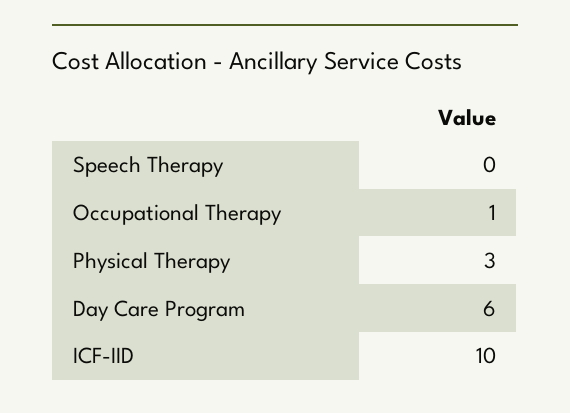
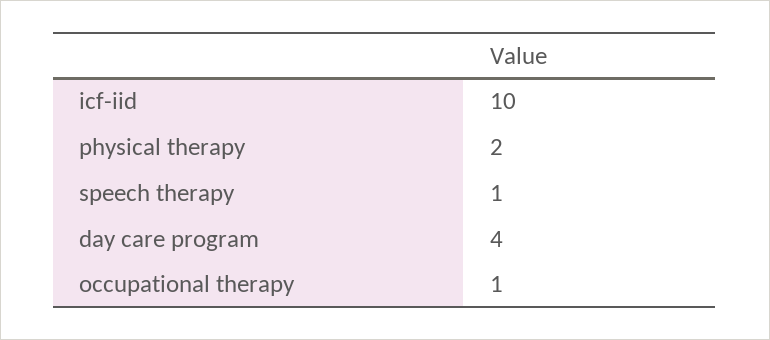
  {
-   "Speech Therapy": 0,
+   "Speech Therapy": 1,
    "Occupational Therapy": 1,
-   "Physical Therapy": 3,
+   "Physical Therapy": 2,
-   "Day Care Program": 6,
+   "Day Care Program": 4,
    "ICF-IID": 10
  }

